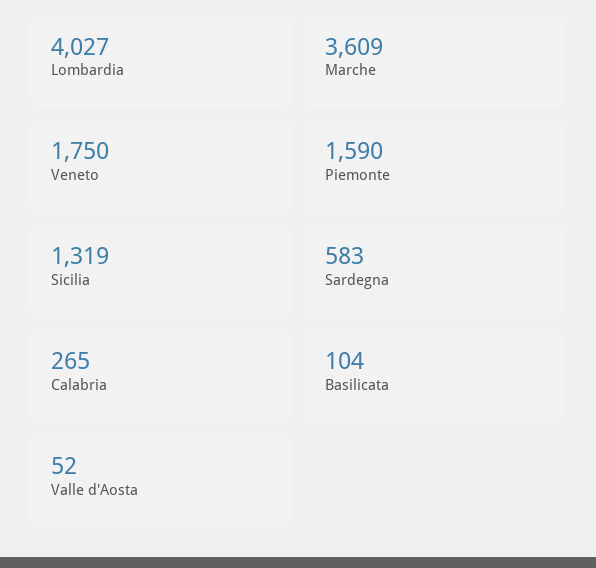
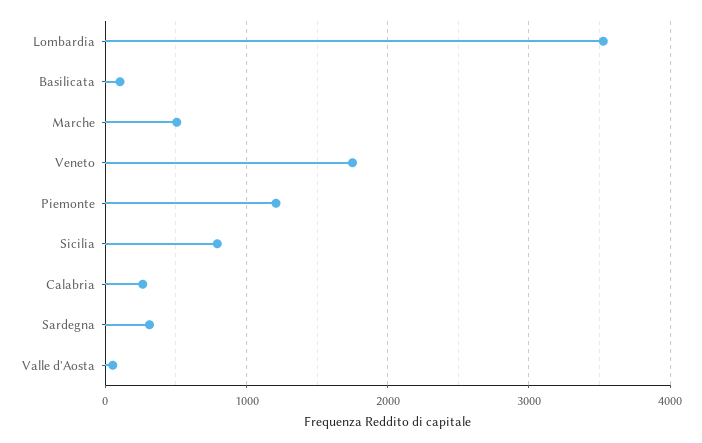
  {
-   "Lombardia": 4027,
+   "Lombardia": 3500,
-   "Marche": 3609,
+   "Marche": 500,
    "Veneto": 1750,
-   "Piemonte": 1590,
+   "Piemonte": 1200,
-   "Sicilia": 1319,
+   "Sicilia": 800,
-   "Sardegna": 583,
+   "Sardegna": 300,
    "Calabria": 265,
    "Basilicata": 104,
    "Valle d'Aosta": 52
  }

